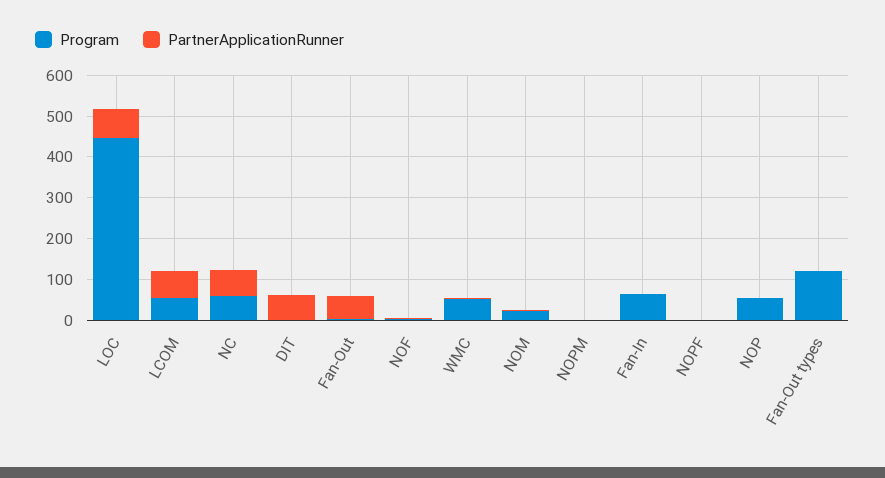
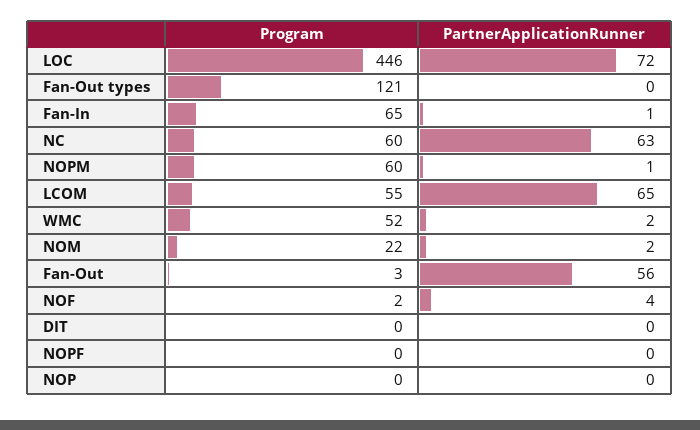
  {
    "Program": {
      "LOC": 446,
      "LCOM": 55,
      "NC": 60,
      "DIT": 0,
      "Fan-Out": 3,
      "NOF": 2,
      "WMC": 52,
      "NOM": 22,
-     "NOPM": 0,
+     "NOPM": 60,
      "Fan-In": 65,
      "NOPF": 0,
-     "NOP": 60,
+     "NOP": 0,
      "Fan-Out types": 121
    },
    "PartnerApplicationRunner": {
      "LOC": 72,
      "LCOM": 65,
      "NC": 63,
-     "DIT": 60,
+     "DIT": 0,
      "Fan-Out": 56,
      "NOF": 4,
      "WMC": 2,
      "NOM": 2,
      "NOPM": 1,
      "Fan-In": 1,
      "NOPF": 0,
      "NOP": 0,
      "Fan-Out types": 0
    }
  }

